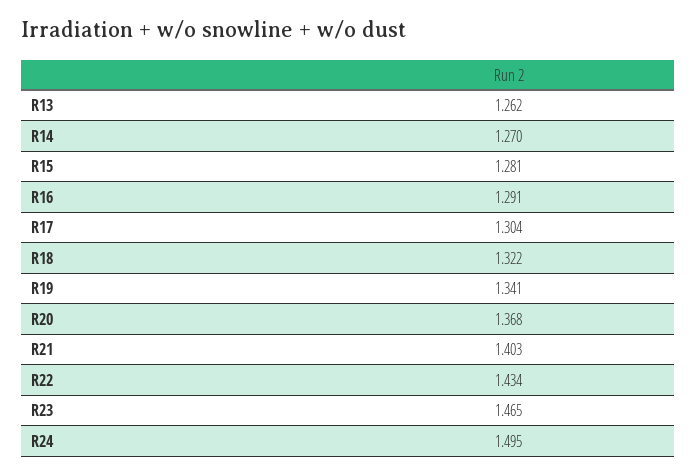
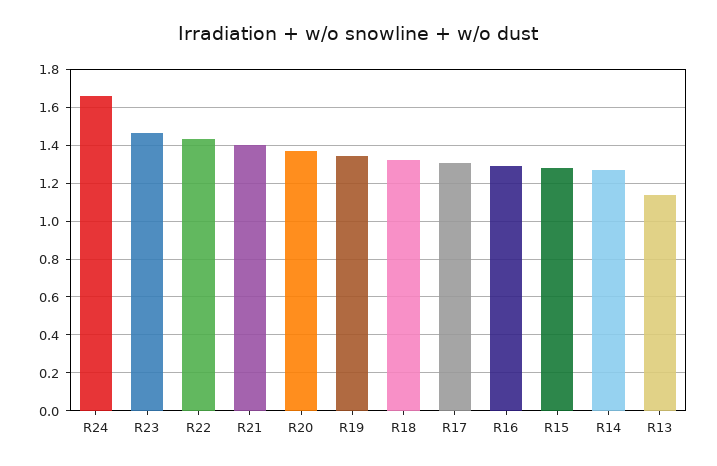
  {
-   "R13": 1.262,
+   "R13": 1.15,
    "R14": 1.27,
    "R15": 1.281,
    "R16": 1.291,
    "R17": 1.304,
    "R18": 1.322,
    "R19": 1.341,
    "R20": 1.368,
    "R21": 1.403,
    "R22": 1.434,
    "R23": 1.465,
-   "R24": 1.495
+   "R24": 1.65
  }

